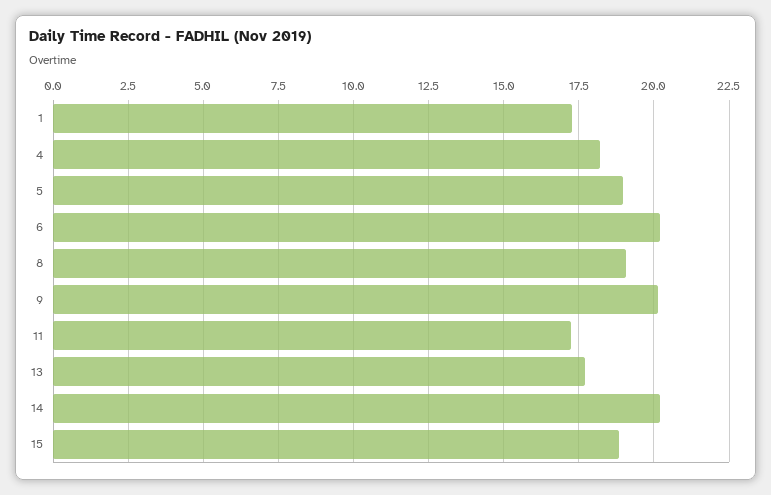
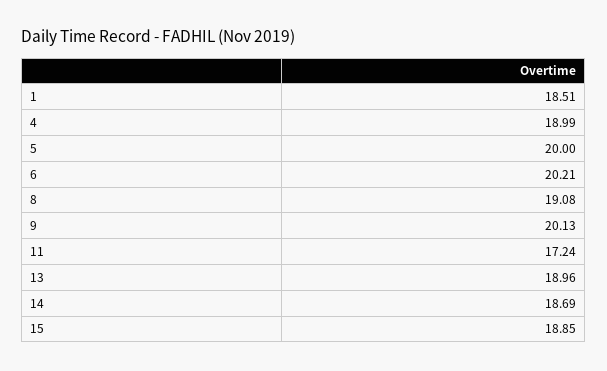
  {
-   "1": 17.25,
+   "1": 18.51,
-   "4": 18.25,
+   "4": 18.99,
-   "5": 19,
+   "5": 20,
    "6": 20.21,
    "8": 19.08,
    "9": 20.13,
    "11": 17.24,
-   "13": 17.75,
+   "13": 18.96,
-   "14": 20.25,
+   "14": 18.69,
    "15": 18.85
  }

